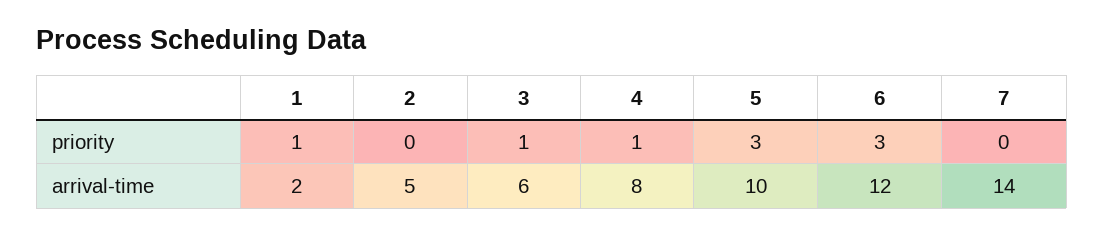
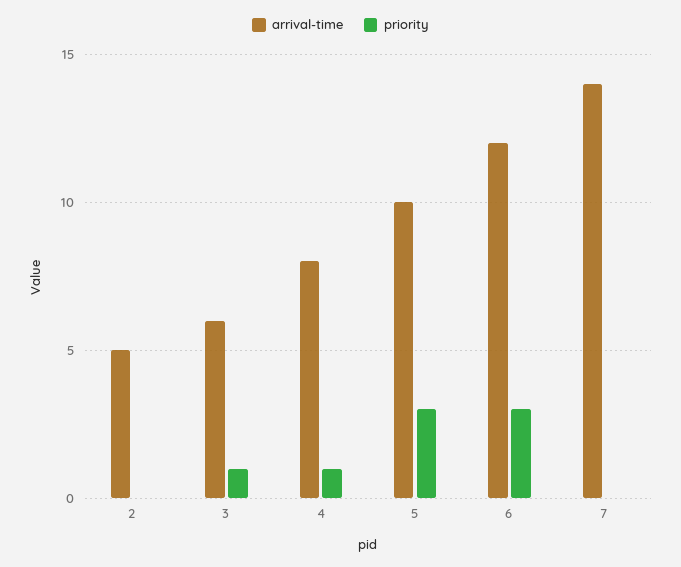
  {
    "priority": {
-     "1": 1,
      "2": 0,
      "3": 1,
      "4": 1,
      "5": 3,
      "6": 3,
      "7": 0
    },
    "arrival-time": {
-     "1": 2,
      "2": 5,
      "3": 6,
      "4": 8,
      "5": 10,
      "6": 12,
      "7": 14
    }
  }

